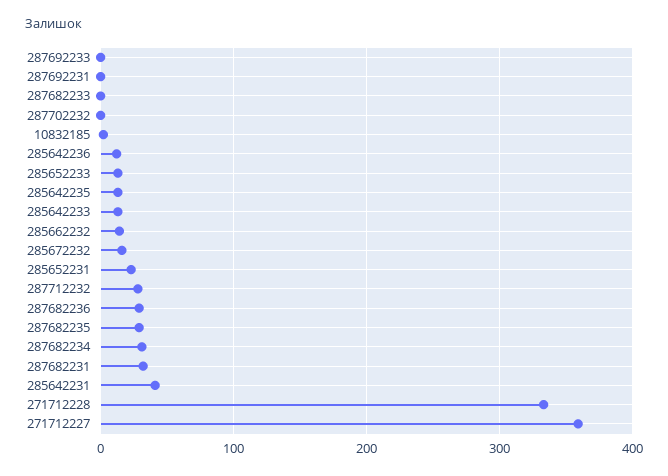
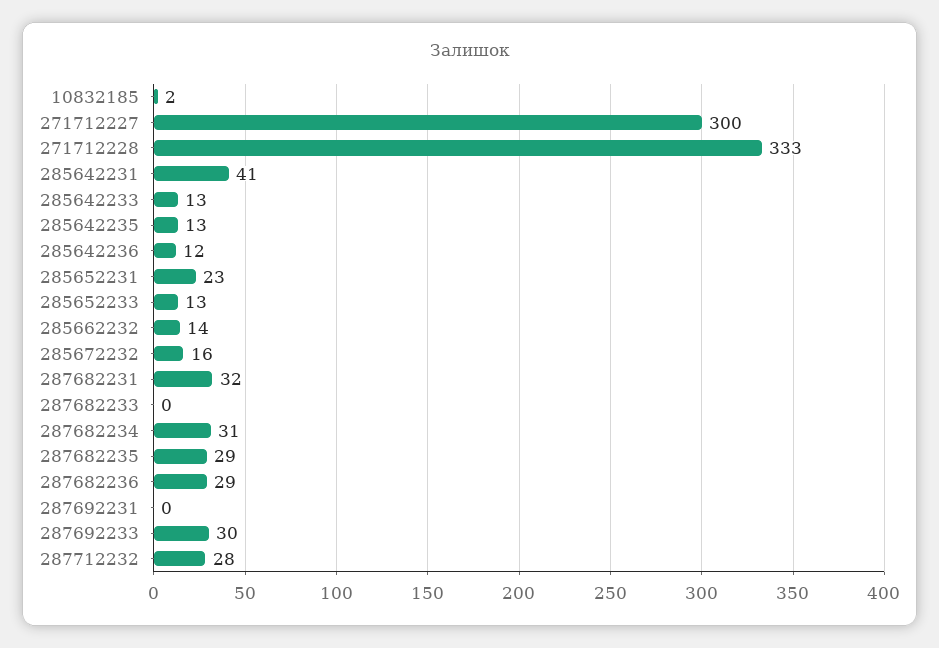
  {
-   "287692233": 0,
+   "287692233": 30,
    "287692231": 0,
    "287682233": 0,
-   "287702232": 0,
    "10832185": 2,
    "285642236": 12,
    "285652233": 13,
    "285642235": 13,
    "285642233": 13,
    "285662232": 14,
    "285672232": 16,
    "285652231": 23,
    "287712232": 28,
    "287682236": 29,
    "287682235": 29,
    "287682234": 31,
    "287682231": 32,
    "285642231": 41,
    "271712228": 333,
-   "271712227": 360
+   "271712227": 300
  }

